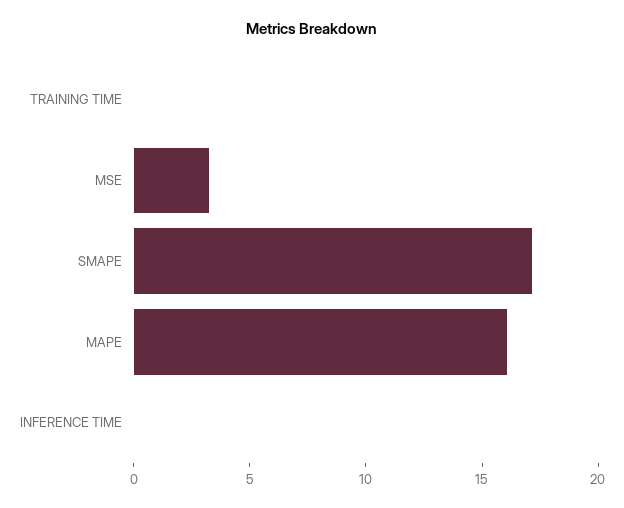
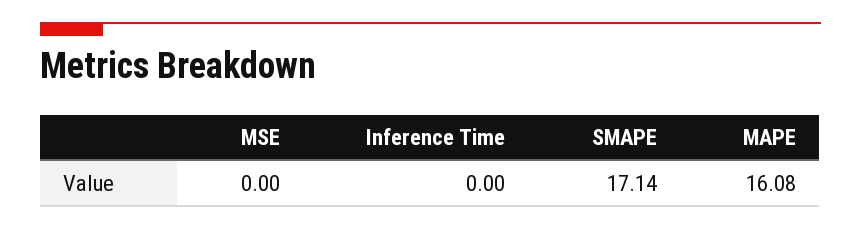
  {
-   "TRAINING TIME": 0,
-   "MSE": 3,
+   "MSE": 0,
    "SMAPE": 17.14,
    "MAPE": 16.08,
    "INFERENCE TIME": 0
  }

